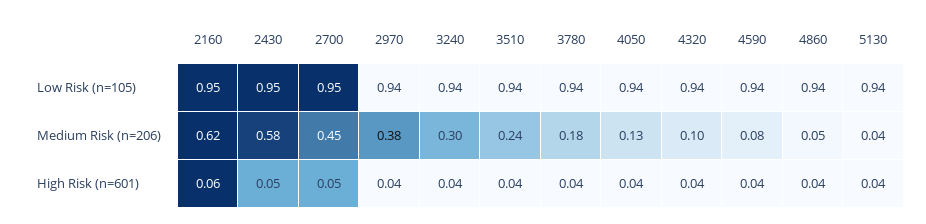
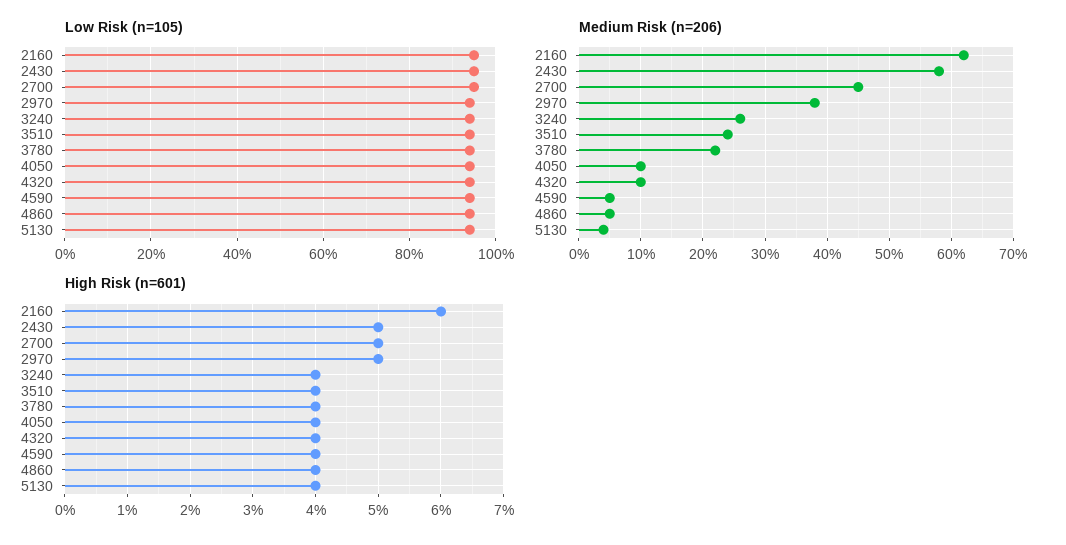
  {
    "Low Risk (n=105)": {
      "2160": 0.95,
      "2430": 0.95,
      "2700": 0.95,
      "2970": 0.94,
      "3240": 0.94,
      "3510": 0.94,
      "3780": 0.94,
      "4050": 0.94,
      "4320": 0.94,
      "4590": 0.94,
      "4860": 0.94,
      "5130": 0.94
    },
    "Medium Risk (n=206)": {
      "2160": 0.62,
      "2430": 0.58,
      "2700": 0.45,
      "2970": 0.38,
-     "3240": 0.3,
+     "3240": 0.26,
      "3510": 0.24,
-     "3780": 0.18,
+     "3780": 0.22,
-     "4050": 0.13,
+     "4050": 0.1,
      "4320": 0.1,
-     "4590": 0.08,
+     "4590": 0.05,
      "4860": 0.05,
      "5130": 0.04
    },
    "High Risk (n=601)": {
      "2160": 0.06,
      "2430": 0.05,
      "2700": 0.05,
-     "2970": 0.04,
+     "2970": 0.05,
      "3240": 0.04,
      "3510": 0.04,
      "3780": 0.04,
      "4050": 0.04,
      "4320": 0.04,
      "4590": 0.04,
      "4860": 0.04,
      "5130": 0.04
    }
  }

